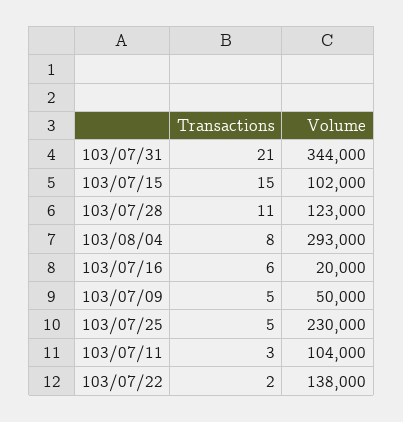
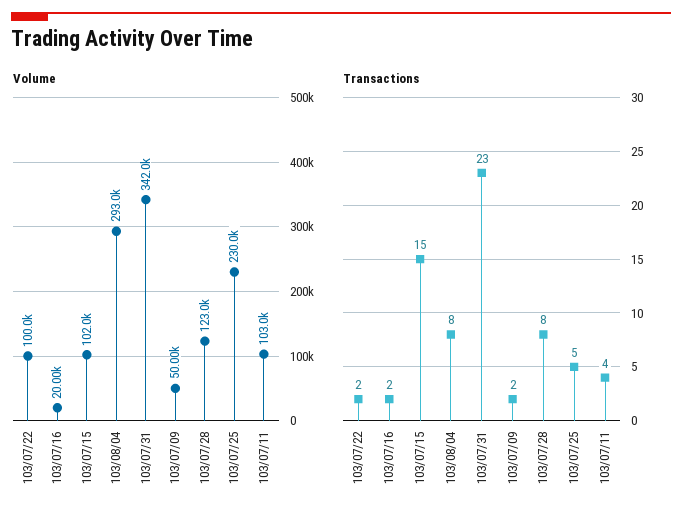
  {
    "Transactions": {
-     "103/07/31": 21,
+     "103/07/31": 23,
      "103/07/15": 15,
-     "103/07/28": 11,
+     "103/07/28": 8,
      "103/08/04": 8,
-     "103/07/16": 6,
+     "103/07/16": 2,
-     "103/07/09": 5,
+     "103/07/09": 2,
      "103/07/25": 5,
-     "103/07/11": 3,
+     "103/07/11": 4,
      "103/07/22": 2
    },
    "Volume": {
-     "103/07/31": 344000,
+     "103/07/31": 342000,
      "103/07/15": 102000,
      "103/07/28": 123000,
      "103/08/04": 293000,
      "103/07/16": 20000,
      "103/07/09": 50000,
      "103/07/25": 230000,
-     "103/07/11": 104000,
+     "103/07/11": 103000,
-     "103/07/22": 138000
+     "103/07/22": 100000
    }
  }

